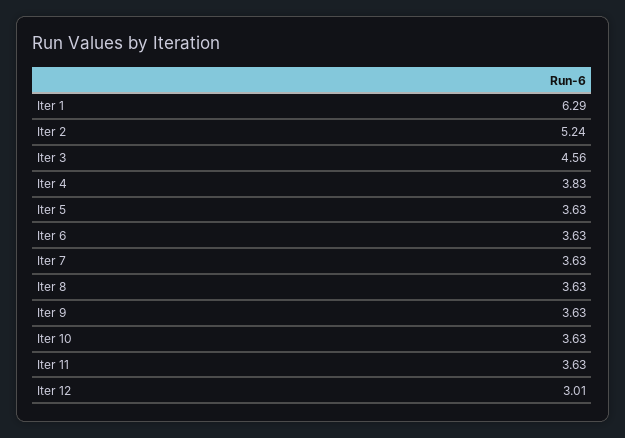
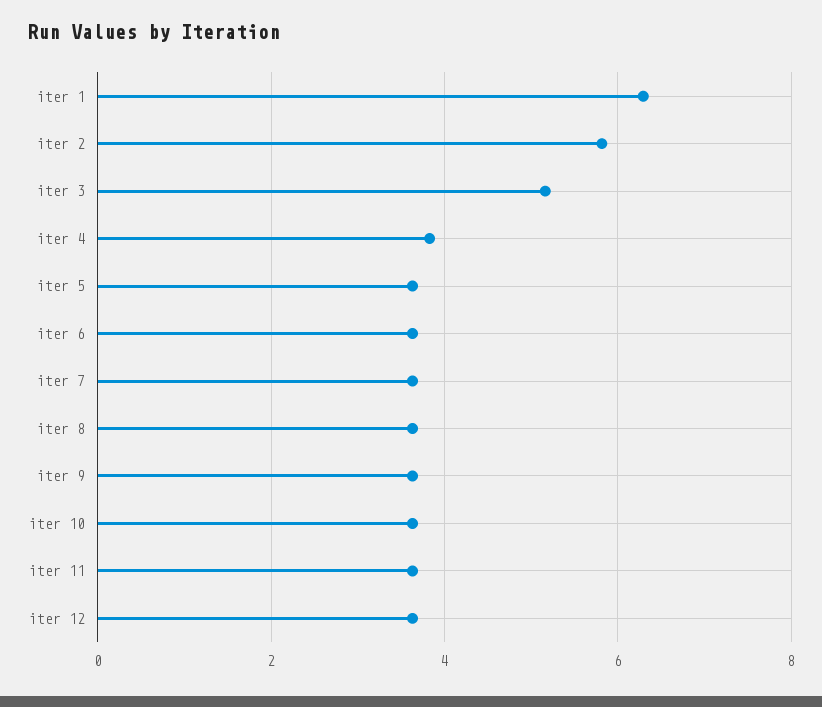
  {
    "Iter 1": 6.29,
-   "Iter 2": 5.24,
+   "Iter 2": 5.8,
-   "Iter 3": 4.56,
+   "Iter 3": 5.2,
    "Iter 4": 3.83,
    "Iter 5": 3.63,
    "Iter 6": 3.63,
    "Iter 7": 3.63,
    "Iter 8": 3.63,
    "Iter 9": 3.63,
    "Iter 10": 3.63,
    "Iter 11": 3.63,
-   "Iter 12": 3.01
+   "Iter 12": 3.6
  }

